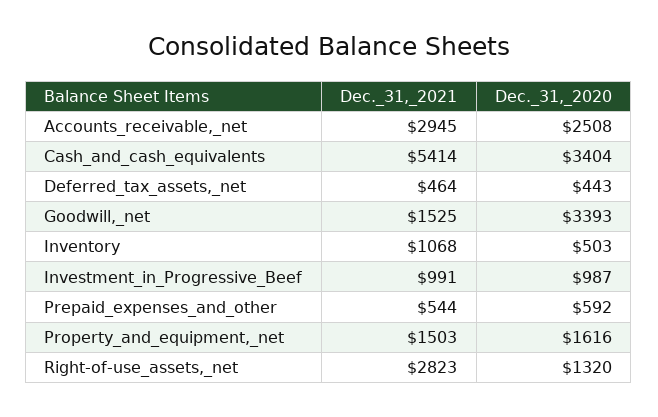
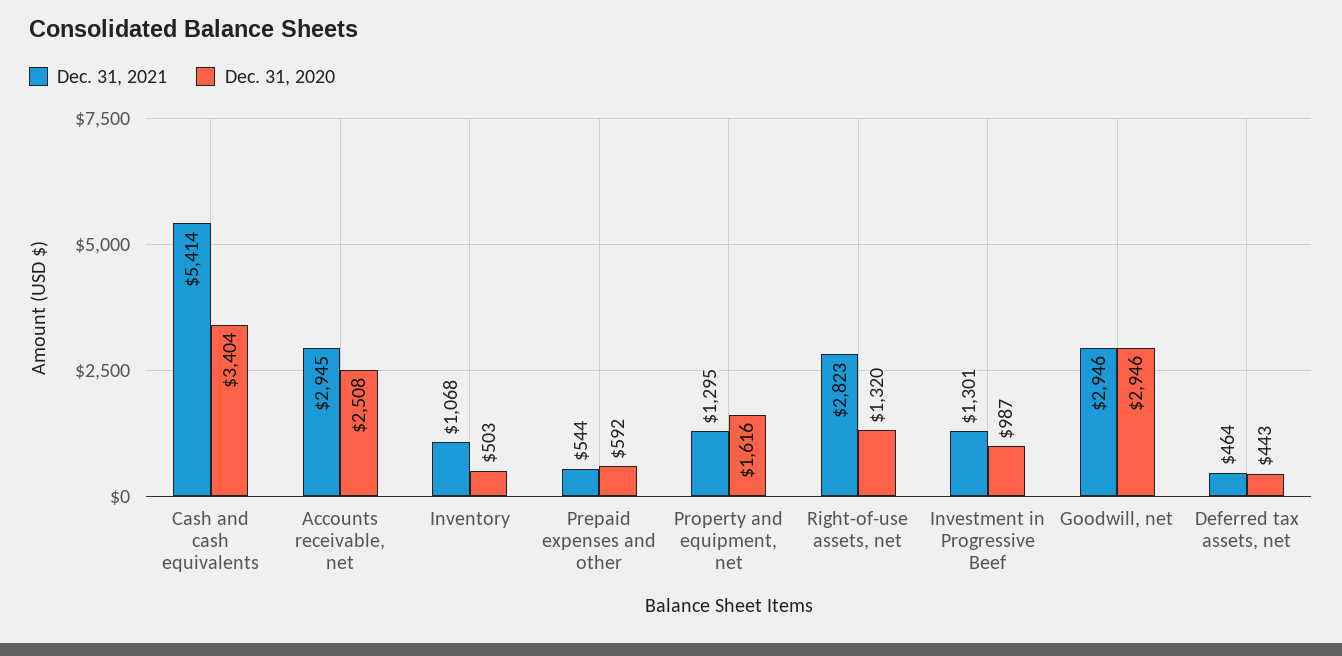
  {
    "Dec._31,_2021": {
      "Accounts_receivable,_net": 2945,
      "Cash_and_cash_equivalents": 5414,
      "Deferred_tax_assets,_net": 464,
-     "Goodwill,_net": 1525,
+     "Goodwill,_net": 2946,
      "Inventory": 1068,
-     "Investment_in_Progressive_Beef": 991,
+     "Investment_in_Progressive_Beef": 1301,
      "Prepaid_expenses_and_other": 544,
-     "Property_and_equipment,_net": 1503,
+     "Property_and_equipment,_net": 1295,
      "Right-of-use_assets,_net": 2823
    },
    "Dec._31,_2020": {
      "Accounts_receivable,_net": 2508,
      "Cash_and_cash_equivalents": 3404,
      "Deferred_tax_assets,_net": 443,
-     "Goodwill,_net": 3393,
+     "Goodwill,_net": 2946,
      "Inventory": 503,
      "Investment_in_Progressive_Beef": 987,
      "Prepaid_expenses_and_other": 592,
      "Property_and_equipment,_net": 1616,
      "Right-of-use_assets,_net": 1320
    }
  }

